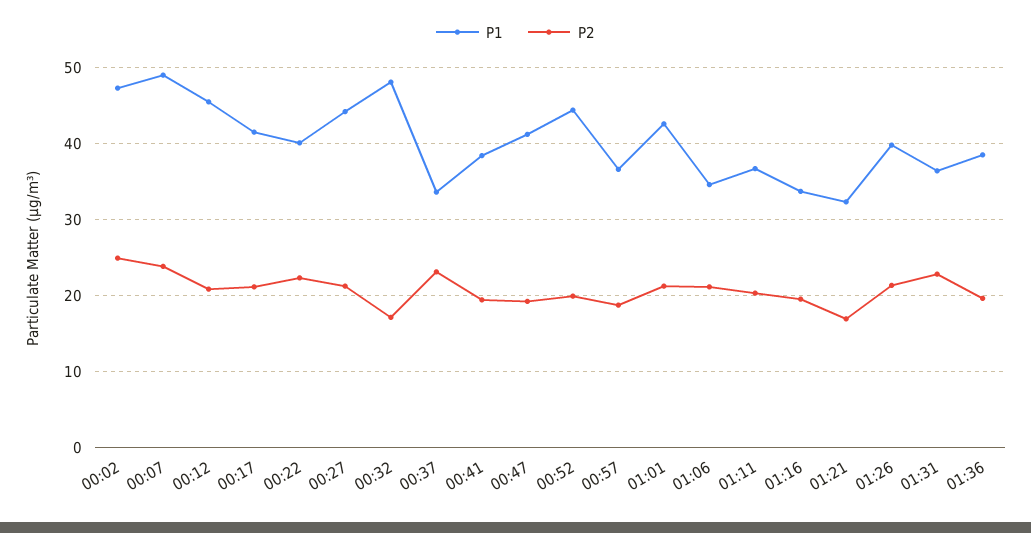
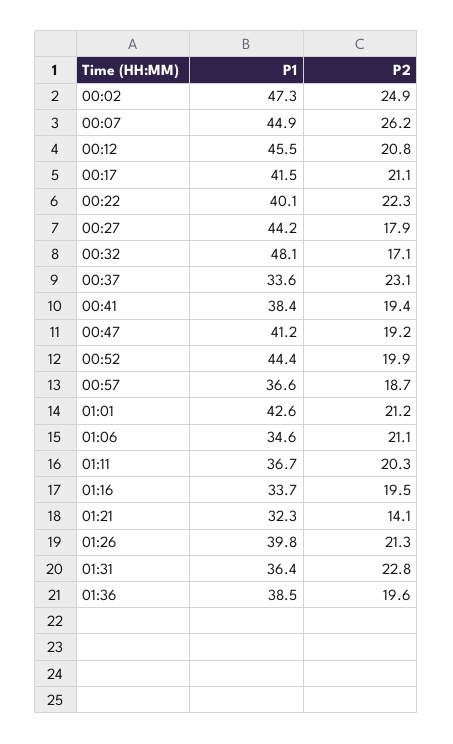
  {
    "P1": {
      "00:02": 47.3,
-     "00:07": 49,
+     "00:07": 44.9,
      "00:12": 45.5,
      "00:17": 41.5,
      "00:22": 40.1,
      "00:27": 44.2,
      "00:32": 48.1,
      "00:37": 33.6,
      "00:41": 38.4,
      "00:47": 41.2,
      "00:52": 44.4,
      "00:57": 36.6,
      "01:01": 42.6,
      "01:06": 34.6,
      "01:11": 36.7,
      "01:16": 33.7,
      "01:21": 32.3,
      "01:26": 39.8,
      "01:31": 36.4,
      "01:36": 38.5
    },
    "P2": {
      "00:02": 24.9,
-     "00:07": 24,
+     "00:07": 26.2,
      "00:12": 20.8,
      "00:17": 21.1,
      "00:22": 22.3,
-     "00:27": 21,
+     "00:27": 17.9,
      "00:32": 17.1,
      "00:37": 23.1,
      "00:41": 19.4,
      "00:47": 19.2,
      "00:52": 19.9,
      "00:57": 18.7,
      "01:01": 21.2,
      "01:06": 21.1,
      "01:11": 20.3,
      "01:16": 19.5,
-     "01:21": 17,
+     "01:21": 14.1,
      "01:26": 21.3,
      "01:31": 22.8,
      "01:36": 19.6
    }
  }

